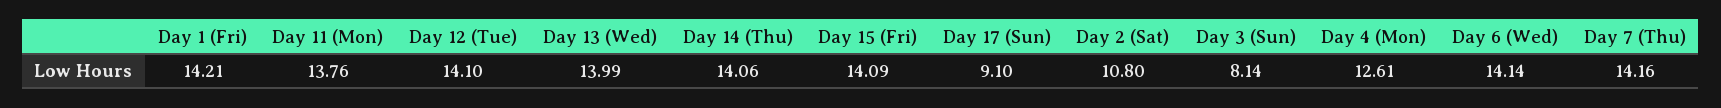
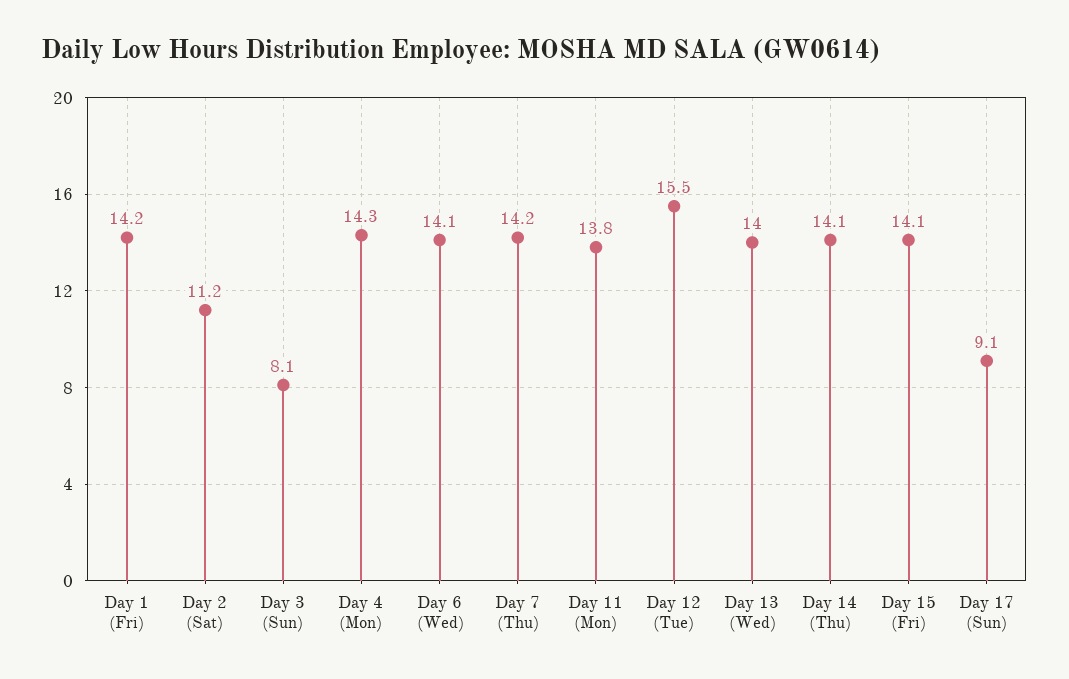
  {
    "Day 1 (Fri)": 14.21,
    "Day 11 (Mon)": 13.76,
-   "Day 12 (Tue)": 14.1,
+   "Day 12 (Tue)": 15.5,
    "Day 13 (Wed)": 13.99,
    "Day 14 (Thu)": 14.06,
    "Day 15 (Fri)": 14.09,
    "Day 17 (Sun)": 9.1,
-   "Day 2 (Sat)": 10.8,
+   "Day 2 (Sat)": 11.2,
    "Day 3 (Sun)": 8.14,
-   "Day 4 (Mon)": 12.61,
+   "Day 4 (Mon)": 14.3,
    "Day 6 (Wed)": 14.14,
    "Day 7 (Thu)": 14.16
  }

